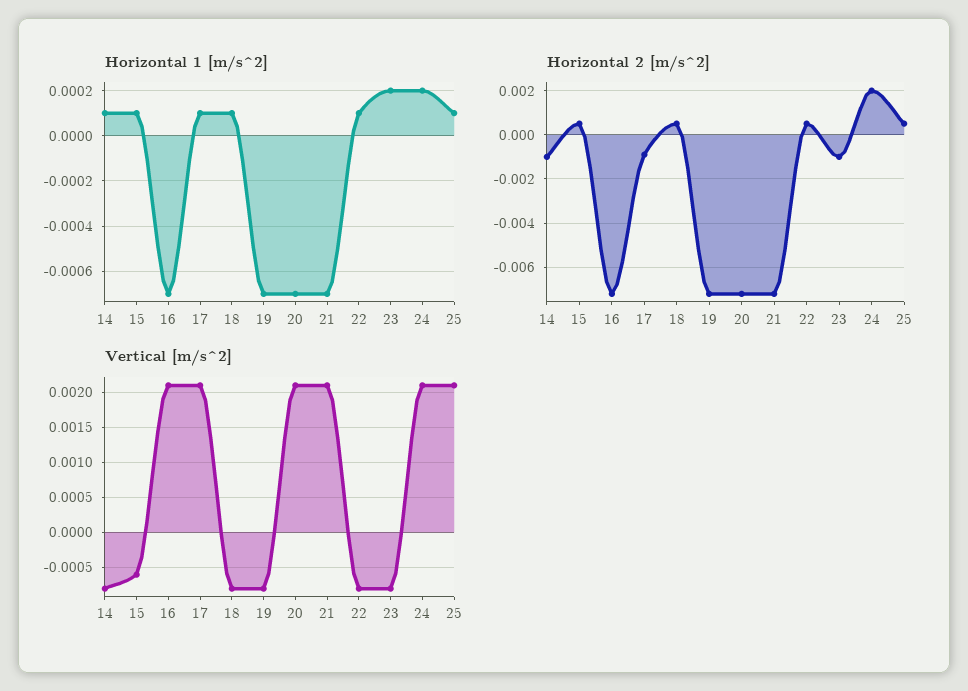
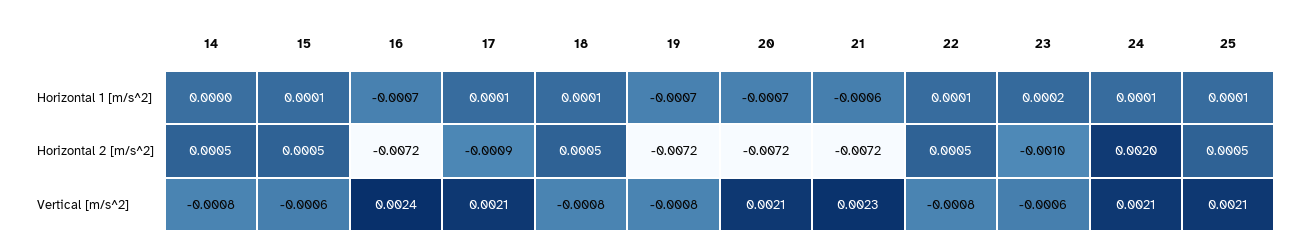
  {
    "Horizontal 1 [m/s^2]": {
-     "14": 0.0001,
+     "14": 0,
      "15": 0.0001,
      "16": -0.0007,
      "17": 0.0001,
      "18": 0.0001,
      "19": -0.0007,
      "20": -0.0007,
-     "21": -0.0007,
+     "21": -0.0006,
      "22": 0.0001,
      "23": 0.0002,
-     "24": 0.0002,
+     "24": 0.0001,
      "25": 0.0001
    },
    "Horizontal 2 [m/s^2]": {
-     "14": -0.001,
+     "14": 0.0005,
      "15": 0.0005,
      "16": -0.0072,
      "17": -0.0009,
      "18": 0.0005,
      "19": -0.0072,
      "20": -0.0072,
      "21": -0.0072,
      "22": 0.0005,
      "23": -0.001,
      "24": 0.002,
      "25": 0.0005
    },
    "Vertical [m/s^2]": {
      "14": -0.0008,
      "15": -0.0006,
-     "16": 0.0021,
+     "16": 0.0024,
      "17": 0.0021,
      "18": -0.0008,
      "19": -0.0008,
      "20": 0.0021,
-     "21": 0.0021,
+     "21": 0.0023,
      "22": -0.0008,
-     "23": -0.0008,
+     "23": -0.0006,
      "24": 0.0021,
      "25": 0.0021
    }
  }

